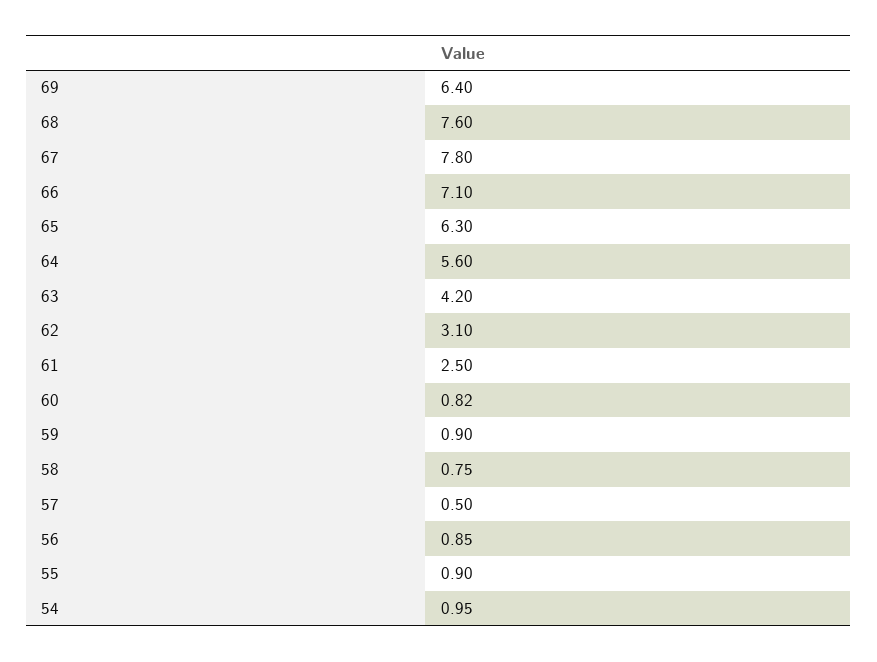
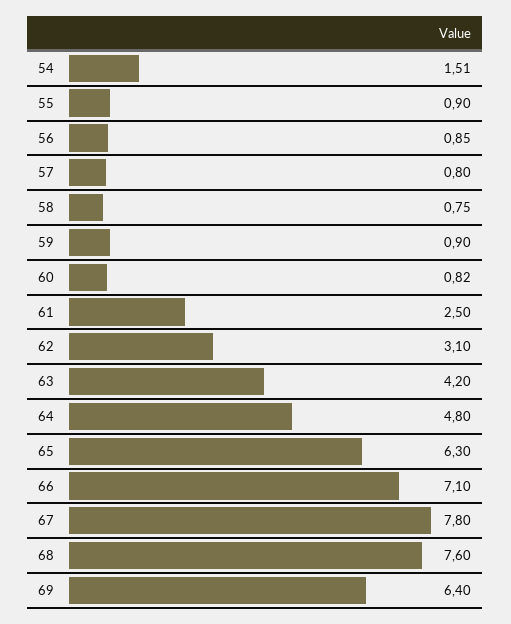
  {
    "69": 6.4,
    "68": 7.6,
    "67": 7.8,
    "66": 7.1,
    "65": 6.3,
-   "64": 5.6,
+   "64": 4.8,
    "63": 4.2,
    "62": 3.1,
    "61": 2.5,
    "60": 0.82,
    "59": 0.9,
    "58": 0.75,
-   "57": 0.5,
+   "57": 0.8,
    "56": 0.85,
    "55": 0.9,
-   "54": 0.95
+   "54": 1.51
  }

